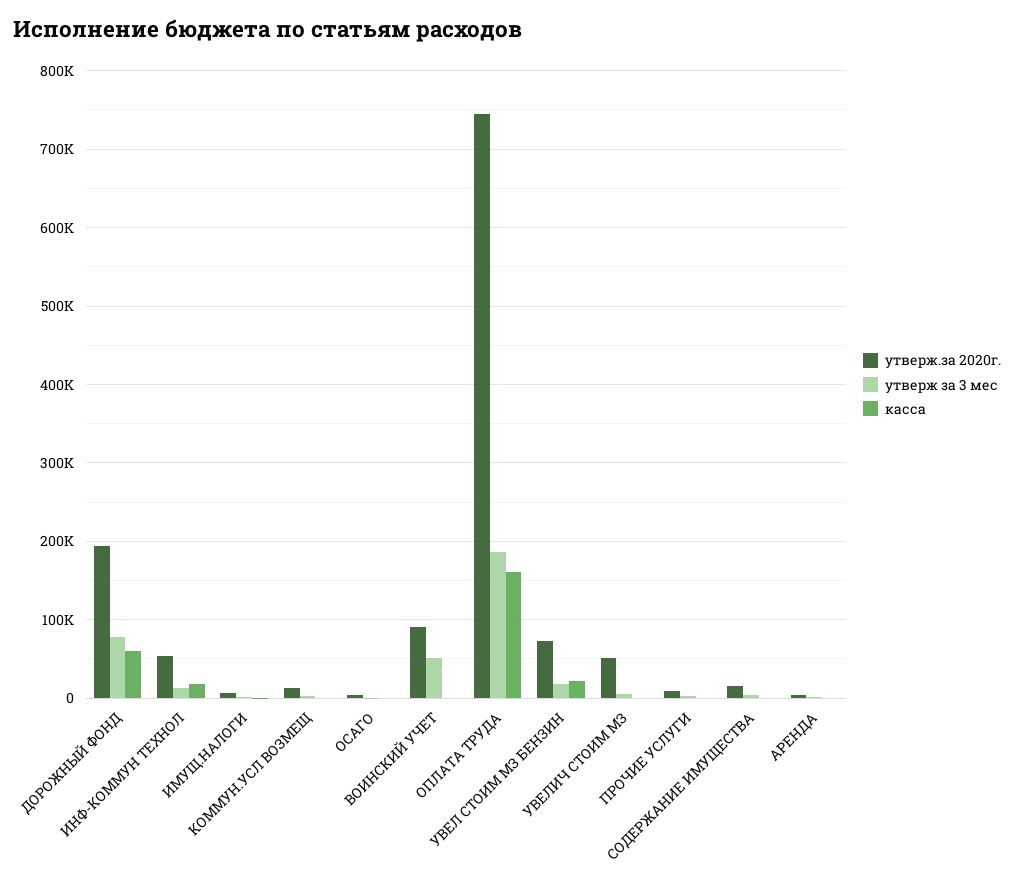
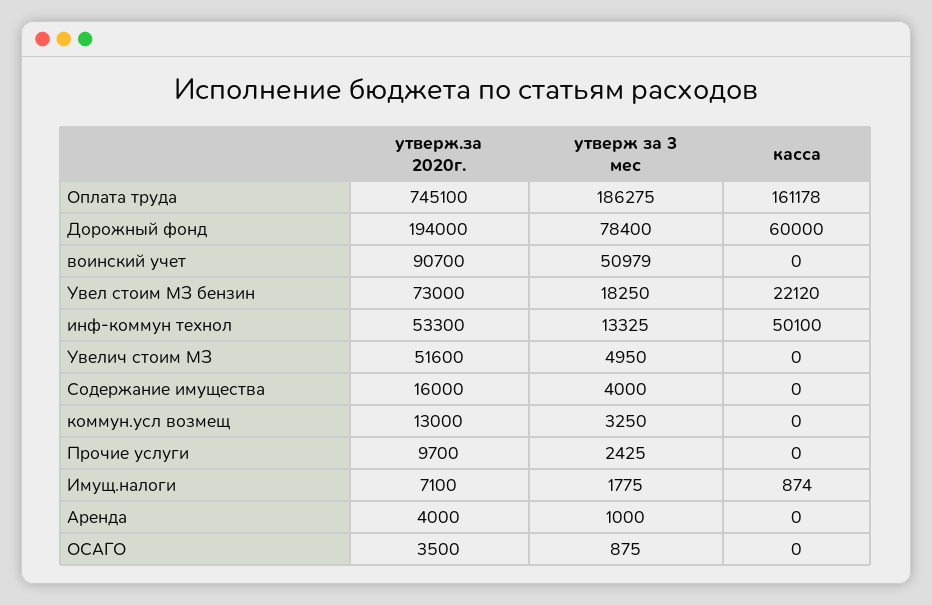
  {
    "утверж.за 2020г.": {
      "ДОРОЖНЫЙ ФОНД": 194000,
      "ИНФ-КОММУН ТЕХНОЛ": 53300,
      "ИМУЩ.НАЛОГИ": 7100,
      "КОММУН.УСЛ ВОЗМЕЩ": 13000,
      "ОСАГО": 3500,
      "ВОИНСКИЙ УЧЕТ": 90700,
      "ОПЛАТА ТРУДА": 745100,
      "УВЕЛ СТОИМ МЗ БЕНЗИН": 73000,
      "УВЕЛИЧ СТОИМ МЗ": 51600,
      "ПРОЧИЕ УСЛУГИ": 9700,
      "СОДЕРЖАНИЕ ИМУЩЕСТВА": 16000,
      "АРЕНДА": 4000
    },
    "утверж за 3 мес": {
      "ДОРОЖНЫЙ ФОНД": 78400,
      "ИНФ-КОММУН ТЕХНОЛ": 13325,
      "ИМУЩ.НАЛОГИ": 1775,
      "КОММУН.УСЛ ВОЗМЕЩ": 3250,
      "ОСАГО": 875,
      "ВОИНСКИЙ УЧЕТ": 50979,
      "ОПЛАТА ТРУДА": 186275,
      "УВЕЛ СТОИМ МЗ БЕНЗИН": 18250,
      "УВЕЛИЧ СТОИМ МЗ": 4950,
      "ПРОЧИЕ УСЛУГИ": 2425,
      "СОДЕРЖАНИЕ ИМУЩЕСТВА": 4000,
      "АРЕНДА": 1000
    },
    "касса": {
      "ДОРОЖНЫЙ ФОНД": 60000,
-     "ИНФ-КОММУН ТЕХНОЛ": 20000,
+     "ИНФ-КОММУН ТЕХНОЛ": 50100,
      "ИМУЩ.НАЛОГИ": 874,
      "КОММУН.УСЛ ВОЗМЕЩ": 0,
      "ОСАГО": 0,
      "ВОИНСКИЙ УЧЕТ": 0,
      "ОПЛАТА ТРУДА": 161178,
      "УВЕЛ СТОИМ МЗ БЕНЗИН": 22120,
      "УВЕЛИЧ СТОИМ МЗ": 0,
      "ПРОЧИЕ УСЛУГИ": 0,
      "СОДЕРЖАНИЕ ИМУЩЕСТВА": 0,
      "АРЕНДА": 0
    }
  }

